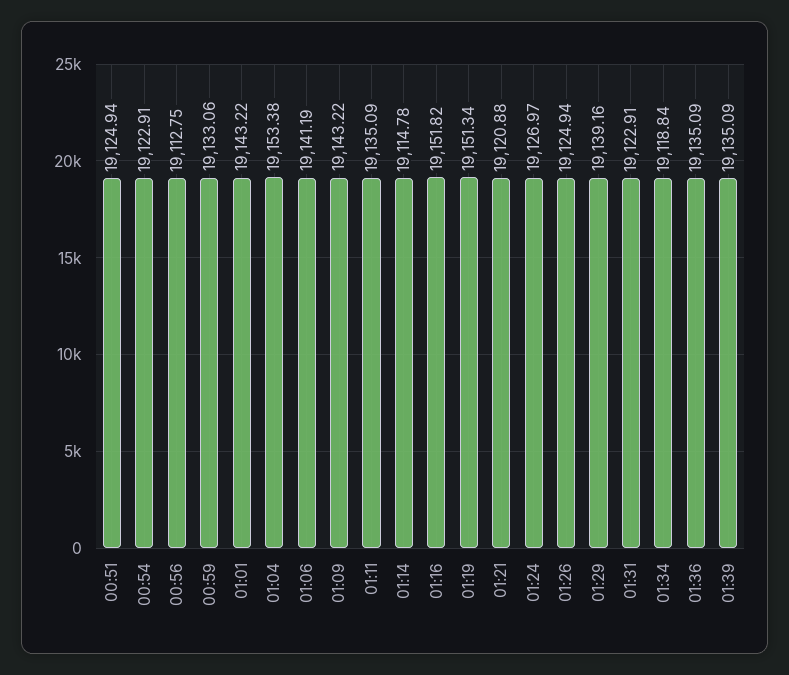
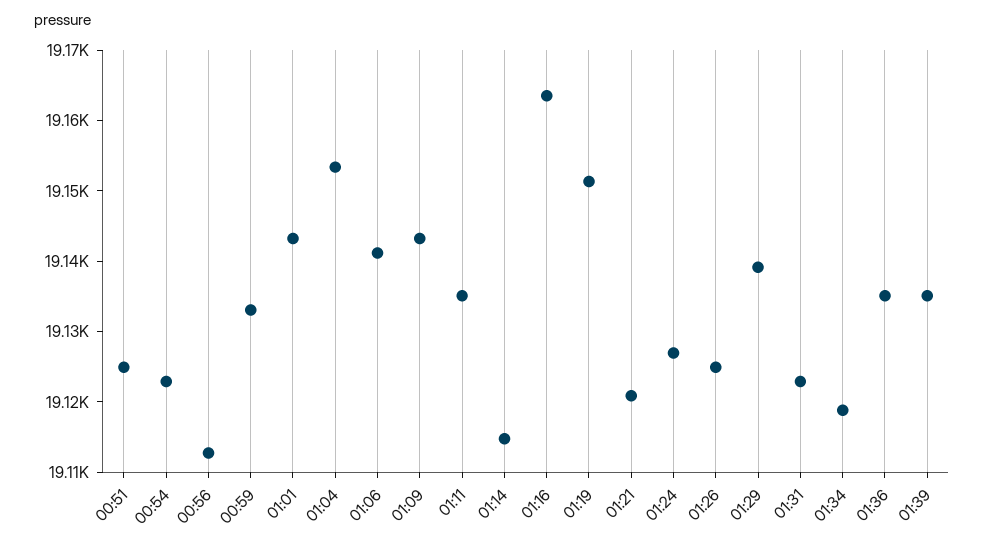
  {
    "00:51": 19124.94,
    "00:54": 19122.91,
    "00:56": 19112.75,
    "00:59": 19133.06,
    "01:01": 19143.22,
    "01:04": 19153.38,
    "01:06": 19141.19,
    "01:09": 19143.22,
    "01:11": 19135.09,
    "01:14": 19114.78,
-   "01:16": 19151.82,
+   "01:16": 19164,
    "01:19": 19151.34,
    "01:21": 19120.88,
    "01:24": 19126.97,
    "01:26": 19124.94,
    "01:29": 19139.16,
    "01:31": 19122.91,
    "01:34": 19118.84,
    "01:36": 19135.09,
    "01:39": 19135.09
  }

